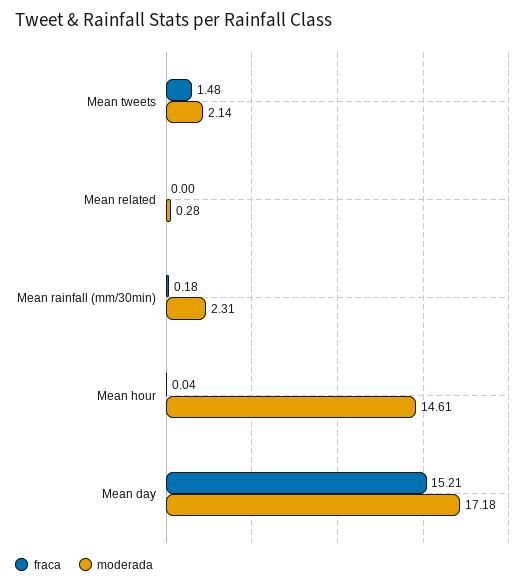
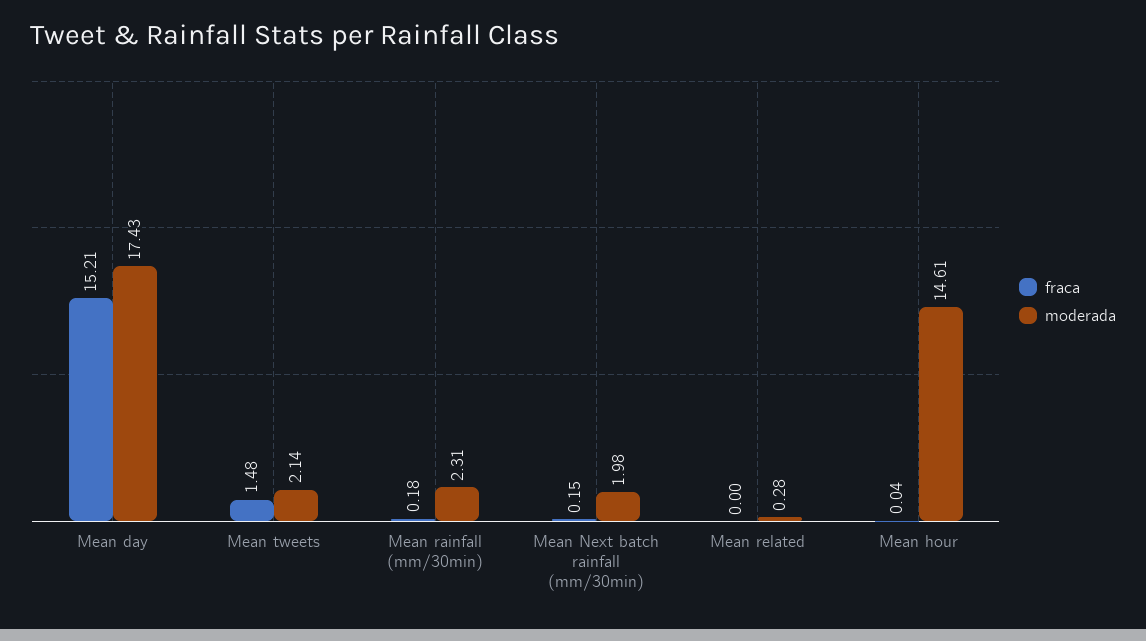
  {
    "fraca": {
      "Mean tweets": 1.48,
      "Mean related": 0,
      "Mean rainfall (mm/30min)": 0.18,
      "Mean hour": 0.04,
-     "Mean day": 15.21
+     "Mean day": 15.21,
+     "Mean Next batch rainfall (mm/30min)": 0.15
    },
    "moderada": {
      "Mean tweets": 2.14,
      "Mean related": 0.28,
      "Mean rainfall (mm/30min)": 2.31,
      "Mean hour": 14.61,
-     "Mean day": 17.18
+     "Mean day": 17.43,
+     "Mean Next batch rainfall (mm/30min)": 1.98
    }
  }

